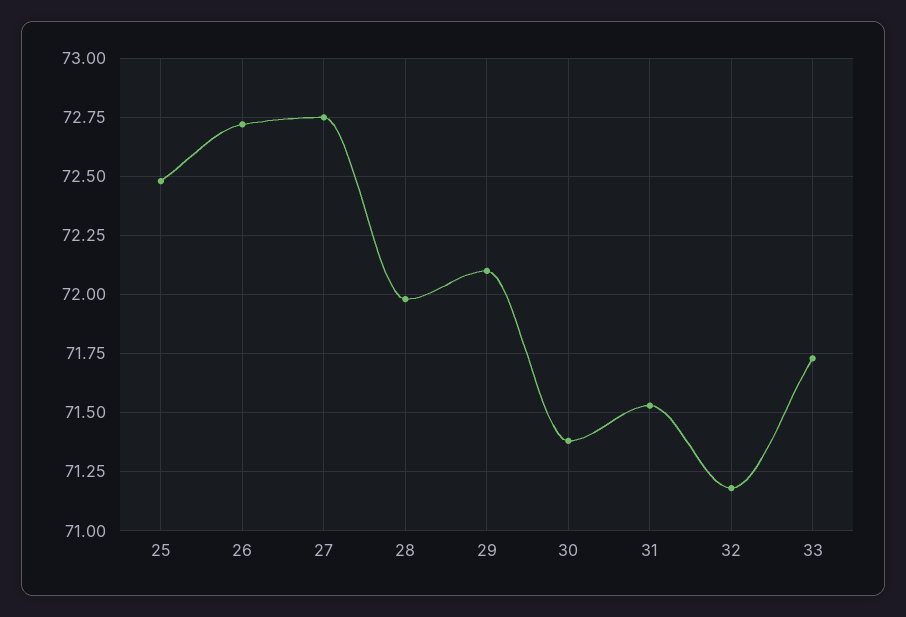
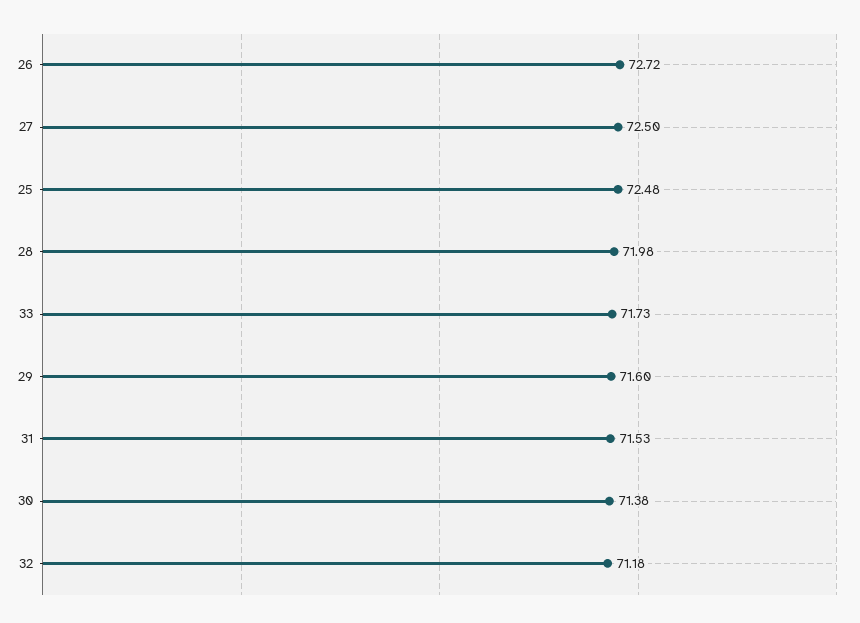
  {
    "25": 72.48,
    "26": 72.72,
-   "27": 72.75,
+   "27": 72.5,
    "28": 71.98,
-   "29": 72.1,
+   "29": 71.6,
    "30": 71.38,
    "31": 71.53,
    "32": 71.18,
    "33": 71.73
  }

